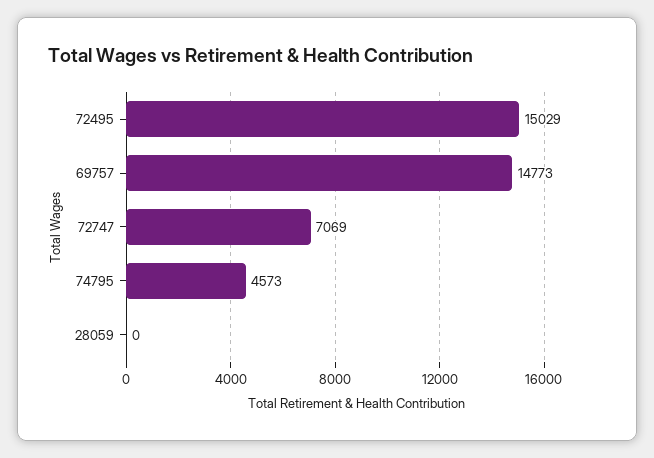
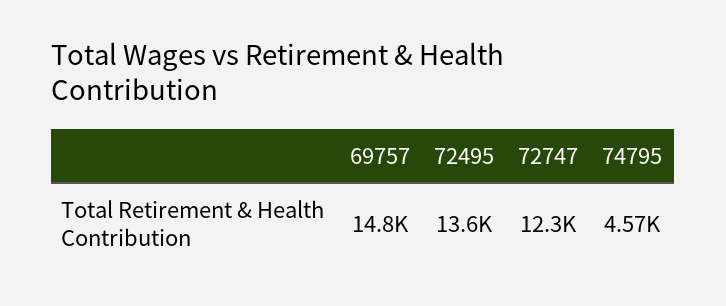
  {
-   "72495": 15029,
+   "72495": 13600,
    "69757": 14773,
-   "72747": 7069,
+   "72747": 12300,
-   "74795": 4573,
+   "74795": 4573
-   "28059": 0
  }

